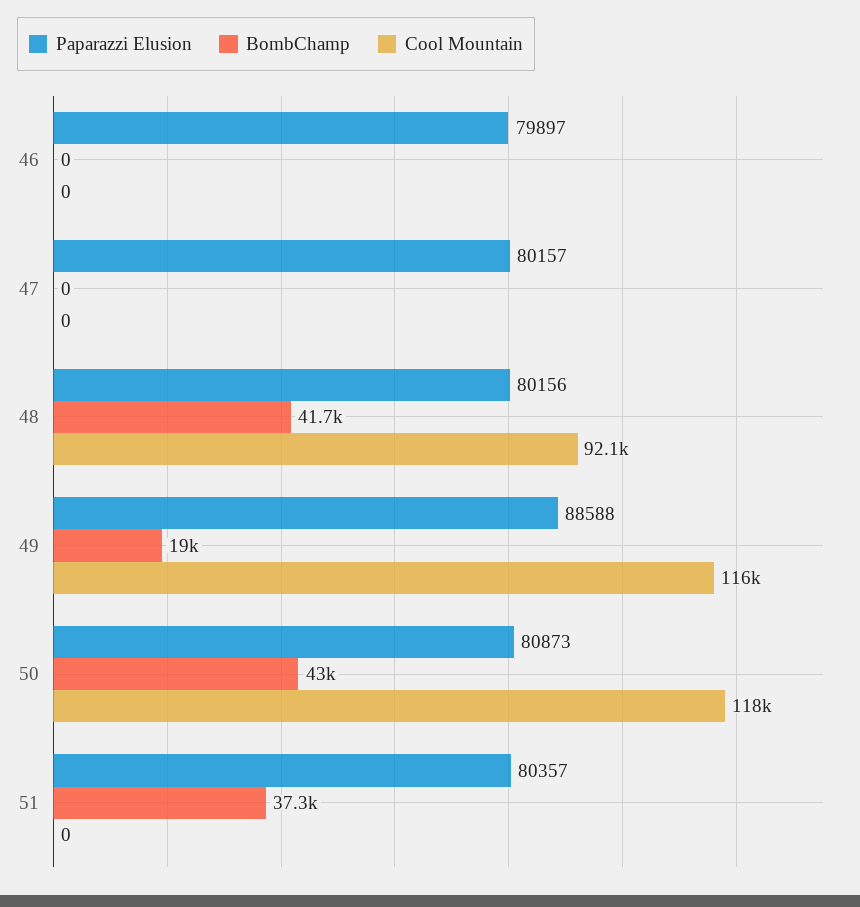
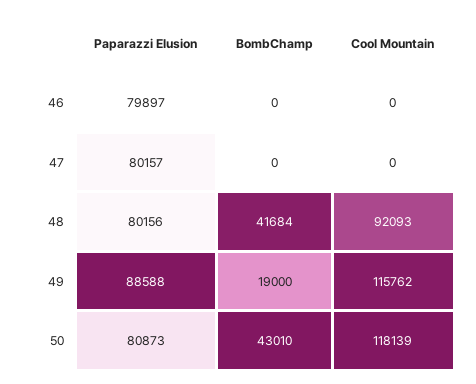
  {
    "Paparazzi Elusion": {
      "46": 79897,
      "47": 80157,
      "48": 80156,
      "49": 88588,
-     "50": 80873,
+     "50": 80873
-     "51": 80357
    },
    "BombChamp": {
      "46": 0,
      "47": 0,
      "48": 41684,
      "49": 19000,
-     "50": 43010,
+     "50": 43010
-     "51": 37300
    },
    "Cool Mountain": {
      "46": 0,
      "47": 0,
      "48": 92093,
      "49": 115762,
-     "50": 118139,
+     "50": 118139
-     "51": 0
    }
  }

